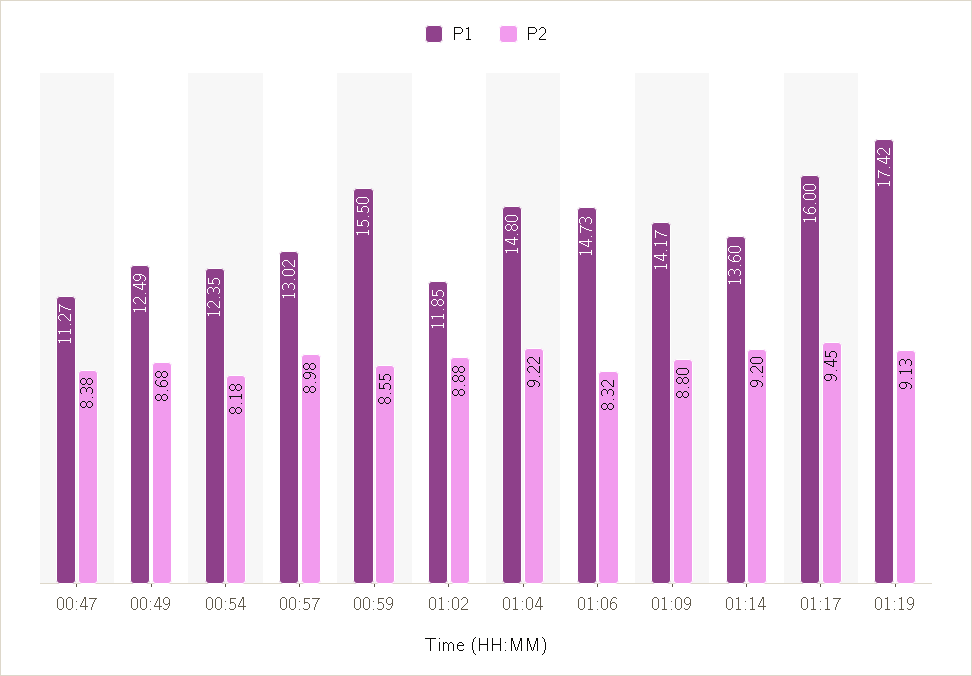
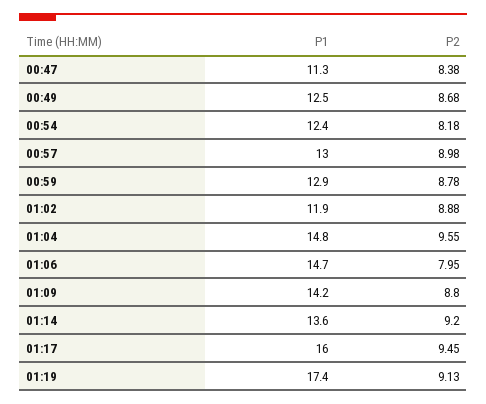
  {
    "P1": {
      "00:47": 11.27,
      "00:49": 12.49,
      "00:54": 12.35,
      "00:57": 13.02,
-     "00:59": 15.5,
+     "00:59": 12.9,
      "01:02": 11.85,
      "01:04": 14.8,
      "01:06": 14.73,
      "01:09": 14.17,
      "01:14": 13.6,
      "01:17": 16,
      "01:19": 17.42
    },
    "P2": {
      "00:47": 8.38,
      "00:49": 8.68,
      "00:54": 8.18,
      "00:57": 8.98,
-     "00:59": 8.55,
+     "00:59": 8.78,
      "01:02": 8.88,
-     "01:04": 9.22,
+     "01:04": 9.55,
-     "01:06": 8.32,
+     "01:06": 7.95,
      "01:09": 8.8,
      "01:14": 9.2,
      "01:17": 9.45,
      "01:19": 9.13
    }
  }

